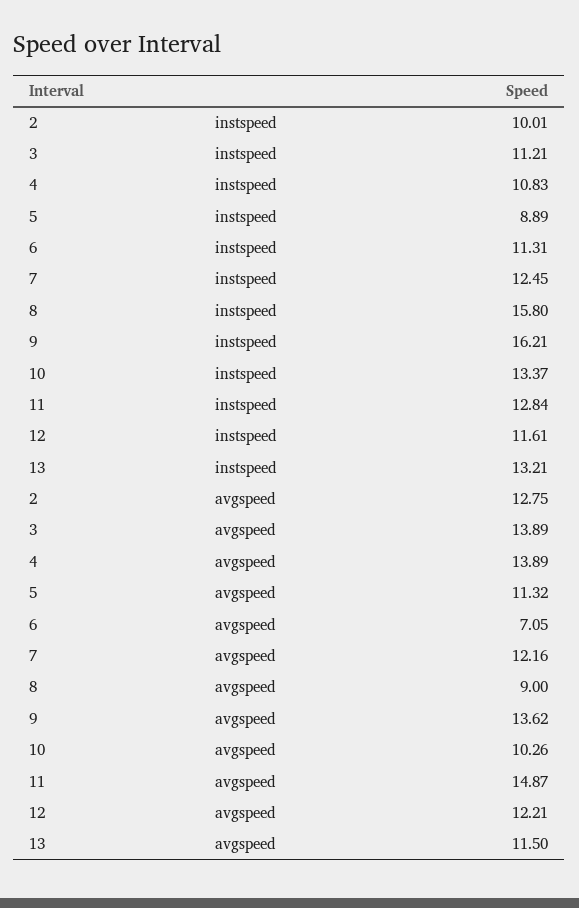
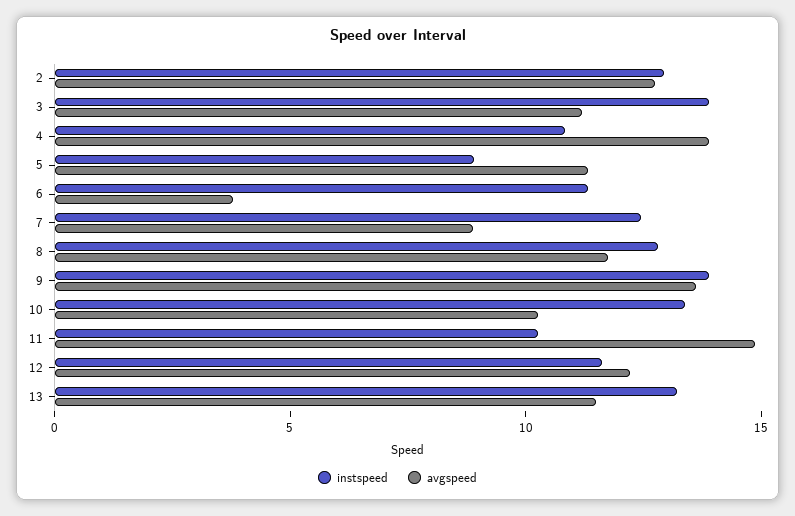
  {
    "instspeed": {
-     "2": 10.01,
+     "2": 13,
-     "3": 11.21,
+     "3": 14,
      "4": 10.83,
      "5": 8.89,
      "6": 11.31,
      "7": 12.45,
-     "8": 15.8,
+     "8": 13,
-     "9": 16.21,
+     "9": 14,
      "10": 13.37,
-     "11": 12.84,
+     "11": 10,
      "12": 11.61,
      "13": 13.21
    },
    "avgspeed": {
      "2": 12.75,
-     "3": 13.89,
+     "3": 11,
      "4": 13.89,
      "5": 11.32,
-     "6": 7.05,
+     "6": 4,
-     "7": 12.16,
+     "7": 9,
-     "8": 9,
+     "8": 12,
      "9": 13.62,
      "10": 10.26,
      "11": 14.87,
      "12": 12.21,
      "13": 11.5
    }
  }

